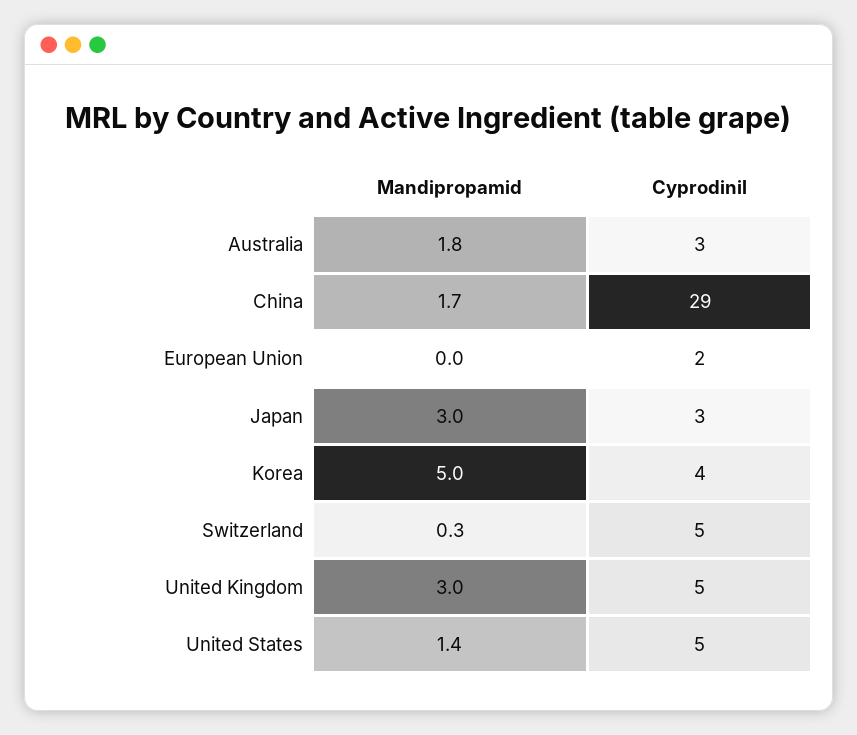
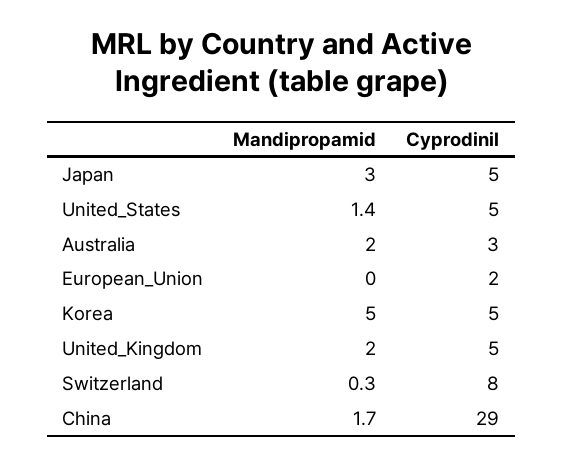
  {
    "Mandipropamid": {
-     "Australia": 1.8,
+     "Australia": 2,
      "China": 1.7,
      "European Union": 0,
      "Japan": 3,
      "Korea": 5,
      "Switzerland": 0.3,
-     "United Kingdom": 3,
+     "United Kingdom": 2,
      "United States": 1.4
    },
    "Cyprodinil": {
      "Australia": 3,
      "China": 29,
      "European Union": 2,
-     "Japan": 3,
+     "Japan": 5,
-     "Korea": 4,
+     "Korea": 5,
-     "Switzerland": 5,
+     "Switzerland": 8,
      "United Kingdom": 5,
      "United States": 5
    }
  }

